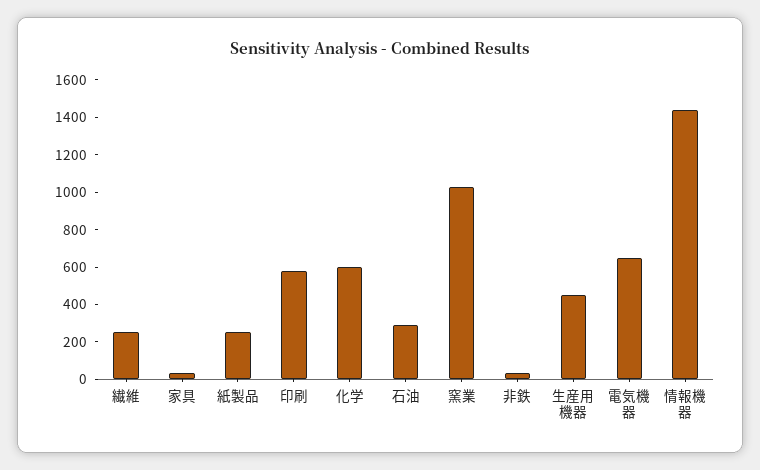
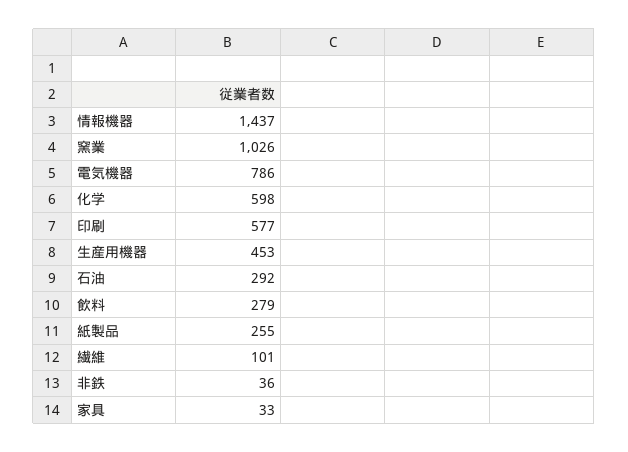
  {
-   "繊維": 250,
+   "繊維": 101,
    "家具": 33,
    "紙製品": 255,
    "印刷": 577,
    "化学": 598,
    "石油": 292,
    "窯業": 1026,
    "非鉄": 36,
    "生産用機器": 453,
-   "電気機器": 650,
+   "電気機器": 786,
-   "情報機器": 1437
+   "情報機器": 1437,
+   "飲料": 279
  }

